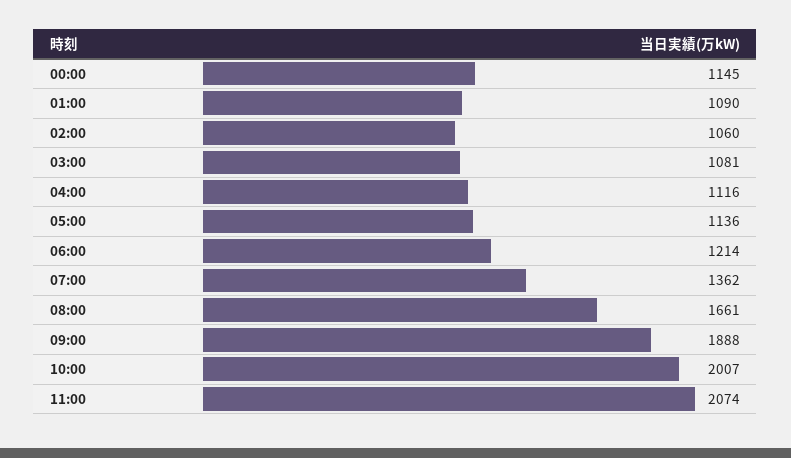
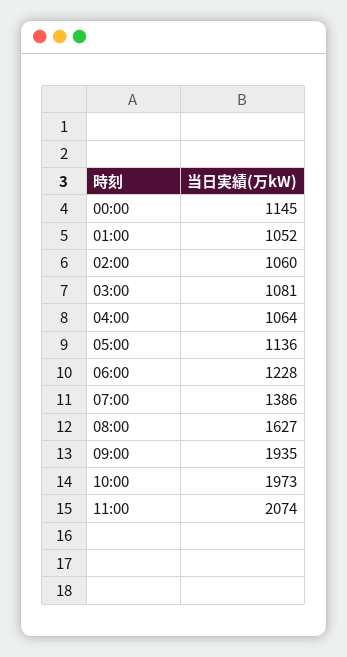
  {
    "00:00": 1145,
-   "01:00": 1090,
+   "01:00": 1052,
    "02:00": 1060,
    "03:00": 1081,
-   "04:00": 1116,
+   "04:00": 1064,
    "05:00": 1136,
-   "06:00": 1214,
+   "06:00": 1228,
-   "07:00": 1362,
+   "07:00": 1386,
-   "08:00": 1661,
+   "08:00": 1627,
-   "09:00": 1888,
+   "09:00": 1935,
-   "10:00": 2007,
+   "10:00": 1973,
    "11:00": 2074
  }

